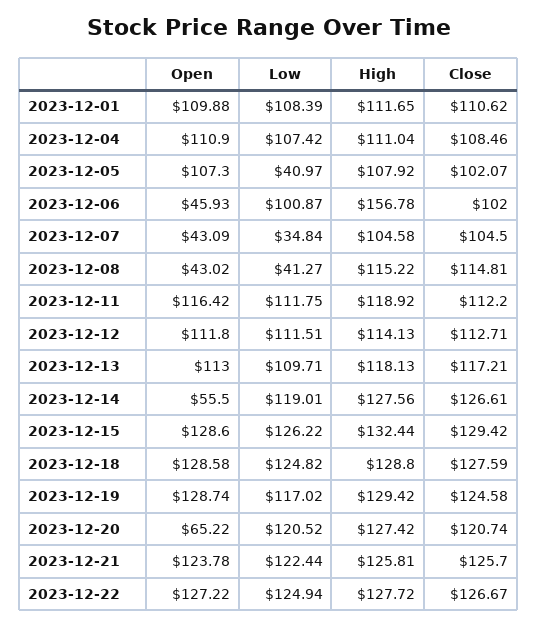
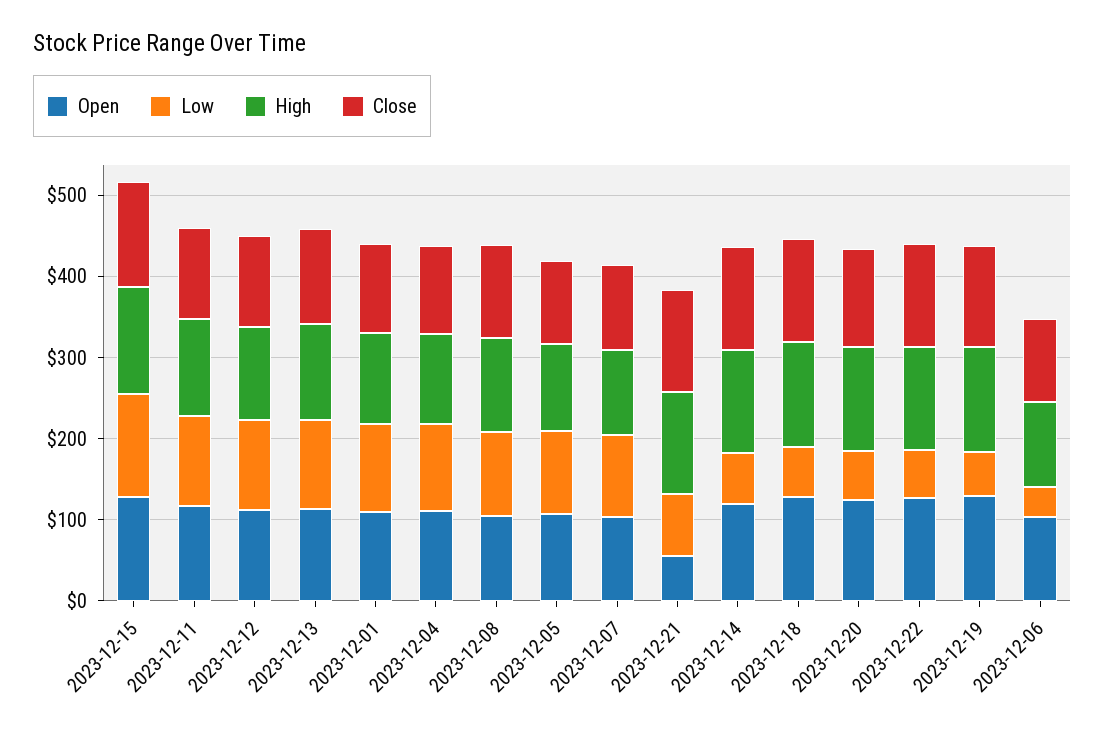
  {
    "Open": {
      "2023-12-01": 109.88,
      "2023-12-04": 110.9,
      "2023-12-05": 107.3,
-     "2023-12-06": 45.93,
+     "2023-12-06": 100,
-     "2023-12-07": 43.09,
+     "2023-12-07": 100,
-     "2023-12-08": 43.02,
+     "2023-12-08": 100,
      "2023-12-11": 116.42,
      "2023-12-12": 111.8,
      "2023-12-13": 113,
-     "2023-12-14": 55.5,
+     "2023-12-14": 120,
      "2023-12-15": 128.6,
      "2023-12-18": 128.58,
      "2023-12-19": 128.74,
-     "2023-12-20": 65.22,
+     "2023-12-20": 120,
-     "2023-12-21": 123.78,
+     "2023-12-21": 60,
      "2023-12-22": 127.22
    },
    "Low": {
      "2023-12-01": 108.39,
      "2023-12-04": 107.42,
-     "2023-12-05": 40.97,
+     "2023-12-05": 100,
-     "2023-12-06": 100.87,
+     "2023-12-06": 40,
-     "2023-12-07": 34.84,
+     "2023-12-07": 100,
-     "2023-12-08": 41.27,
+     "2023-12-08": 100,
      "2023-12-11": 111.75,
      "2023-12-12": 111.51,
      "2023-12-13": 109.71,
-     "2023-12-14": 119.01,
+     "2023-12-14": 60,
      "2023-12-15": 126.22,
-     "2023-12-18": 124.82,
+     "2023-12-18": 60,
-     "2023-12-19": 117.02,
+     "2023-12-19": 60,
-     "2023-12-20": 120.52,
+     "2023-12-20": 60,
-     "2023-12-21": 122.44,
+     "2023-12-21": 80,
-     "2023-12-22": 124.94
+     "2023-12-22": 60
    },
    "High": {
      "2023-12-01": 111.65,
      "2023-12-04": 111.04,
      "2023-12-05": 107.92,
-     "2023-12-06": 156.78,
+     "2023-12-06": 100,
      "2023-12-07": 104.58,
      "2023-12-08": 115.22,
      "2023-12-11": 118.92,
      "2023-12-12": 114.13,
      "2023-12-13": 118.13,
      "2023-12-14": 127.56,
      "2023-12-15": 132.44,
      "2023-12-18": 128.8,
      "2023-12-19": 129.42,
      "2023-12-20": 127.42,
      "2023-12-21": 125.81,
      "2023-12-22": 127.72
    },
    "Close": {
      "2023-12-01": 110.62,
      "2023-12-04": 108.46,
      "2023-12-05": 102.07,
      "2023-12-06": 102,
      "2023-12-07": 104.5,
      "2023-12-08": 114.81,
      "2023-12-11": 112.2,
      "2023-12-12": 112.71,
      "2023-12-13": 117.21,
      "2023-12-14": 126.61,
      "2023-12-15": 129.42,
      "2023-12-18": 127.59,
      "2023-12-19": 124.58,
      "2023-12-20": 120.74,
      "2023-12-21": 125.7,
      "2023-12-22": 126.67
    }
  }

